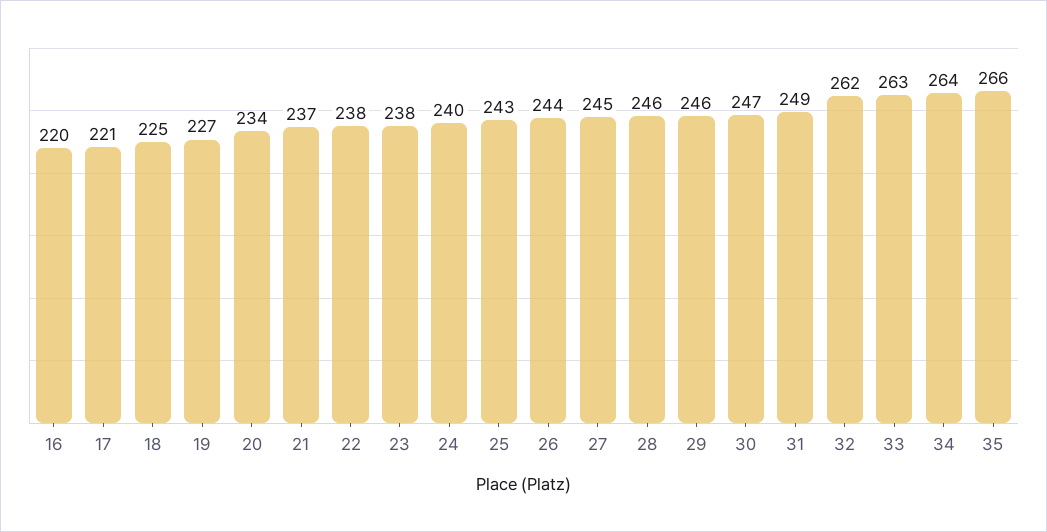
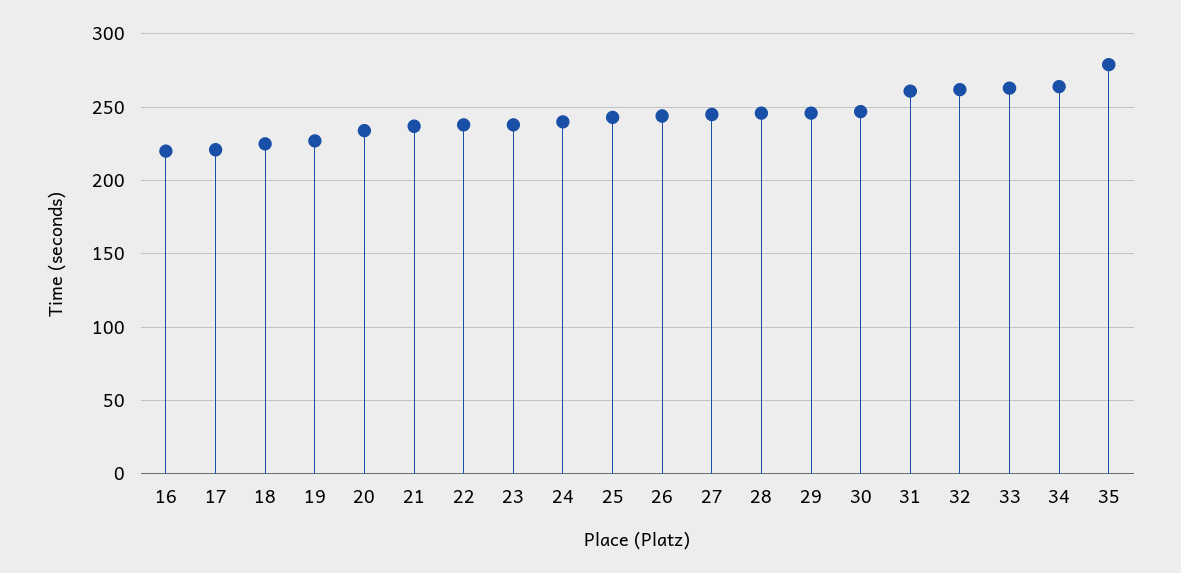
  {
    "16": 220,
    "17": 221,
    "18": 225,
    "19": 227,
    "20": 234,
    "21": 237,
    "22": 238,
    "23": 238,
    "24": 240,
    "25": 243,
    "26": 244,
    "27": 245,
    "28": 246,
    "29": 246,
    "30": 247,
-   "31": 249,
+   "31": 260,
    "32": 262,
    "33": 263,
    "34": 264,
-   "35": 266
+   "35": 280
  }

